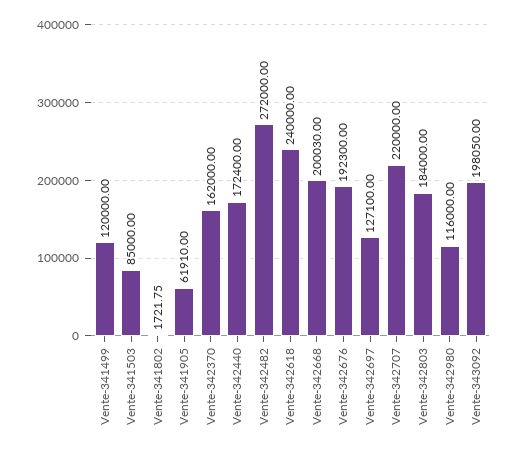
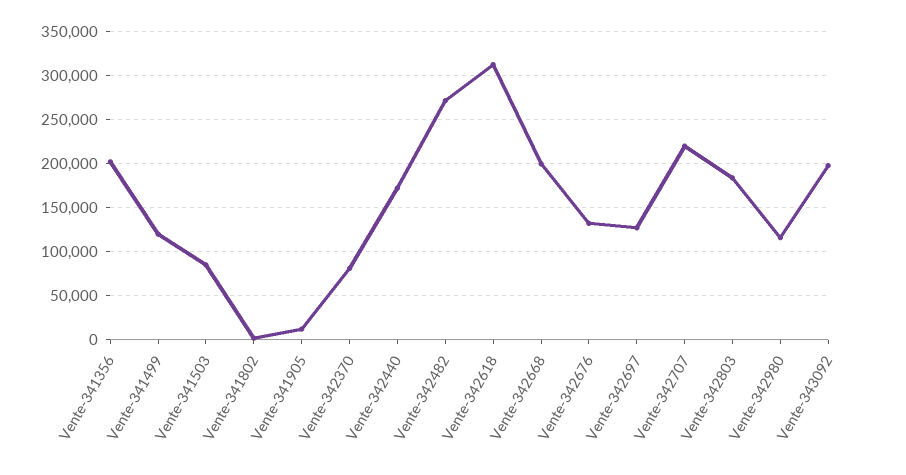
  {
    "Vente-341499": 120000,
    "Vente-341503": 85000,
    "Vente-341802": 1721.75,
-   "Vente-341905": 61910,
+   "Vente-341905": 10000,
-   "Vente-342370": 162000,
+   "Vente-342370": 80000,
    "Vente-342440": 172400,
    "Vente-342482": 272000,
-   "Vente-342618": 240000,
+   "Vente-342618": 310000,
    "Vente-342668": 200030,
-   "Vente-342676": 192300,
+   "Vente-342676": 130000,
    "Vente-342697": 127100,
    "Vente-342707": 220000,
    "Vente-342803": 184000,
    "Vente-342980": 116000,
-   "Vente-343092": 198050
+   "Vente-343092": 198050,
+   "Vente-341356": 200000
  }

